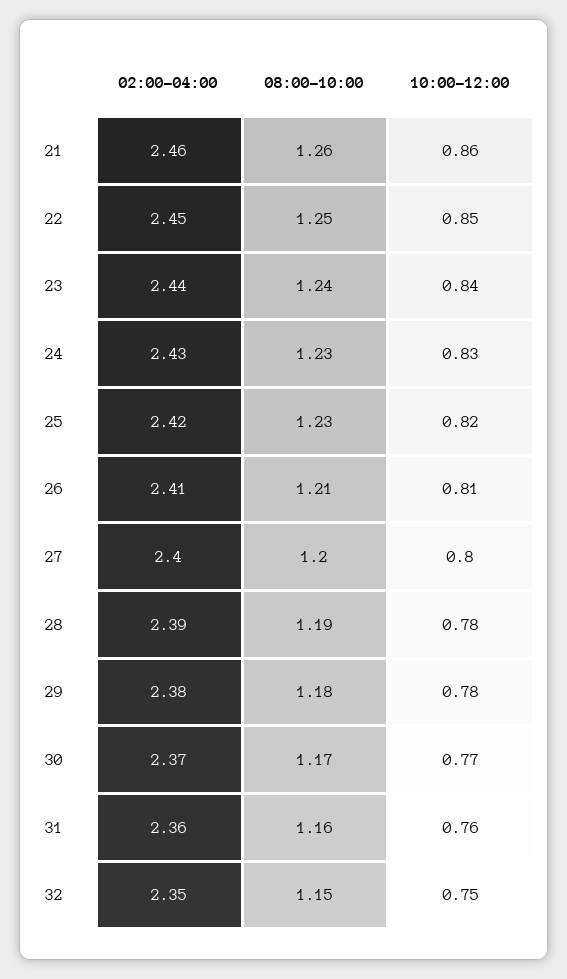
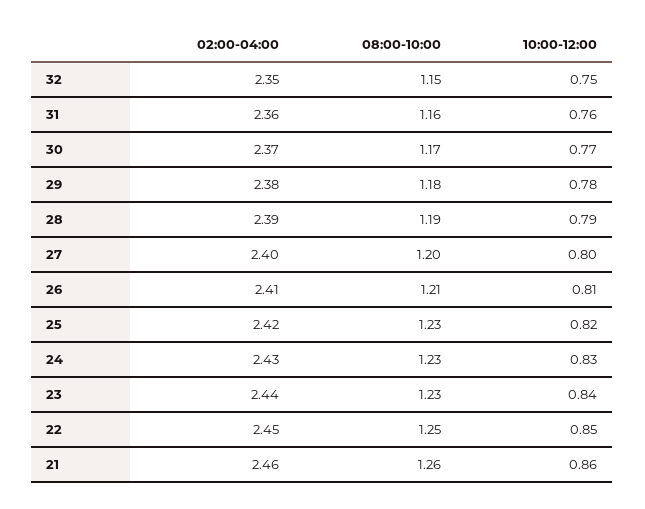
  {
    "02:00-04:00": {
      "21": 2.46,
      "22": 2.45,
      "23": 2.44,
      "24": 2.43,
      "25": 2.42,
      "26": 2.41,
      "27": 2.4,
      "28": 2.39,
      "29": 2.38,
      "30": 2.37,
      "31": 2.36,
      "32": 2.35
    },
    "08:00-10:00": {
      "21": 1.26,
      "22": 1.25,
-     "23": 1.24,
+     "23": 1.23,
      "24": 1.23,
      "25": 1.23,
      "26": 1.21,
      "27": 1.2,
      "28": 1.19,
      "29": 1.18,
      "30": 1.17,
      "31": 1.16,
      "32": 1.15
    },
    "10:00-12:00": {
      "21": 0.86,
      "22": 0.85,
      "23": 0.84,
      "24": 0.83,
      "25": 0.82,
      "26": 0.81,
      "27": 0.8,
-     "28": 0.78,
+     "28": 0.79,
      "29": 0.78,
      "30": 0.77,
      "31": 0.76,
      "32": 0.75
    }
  }

